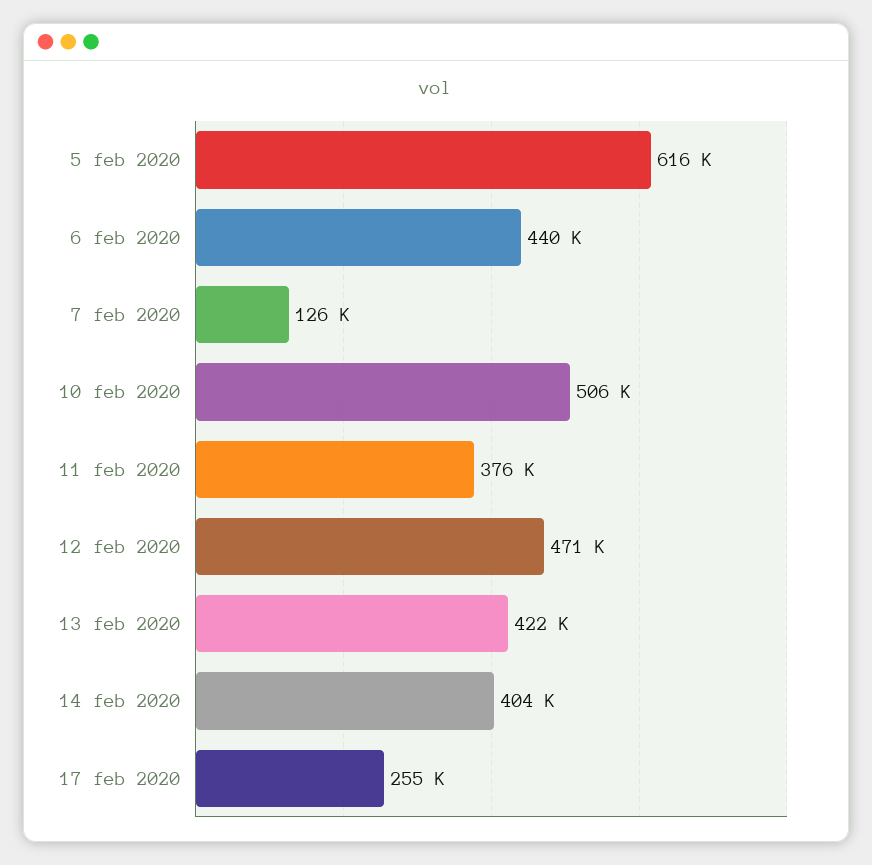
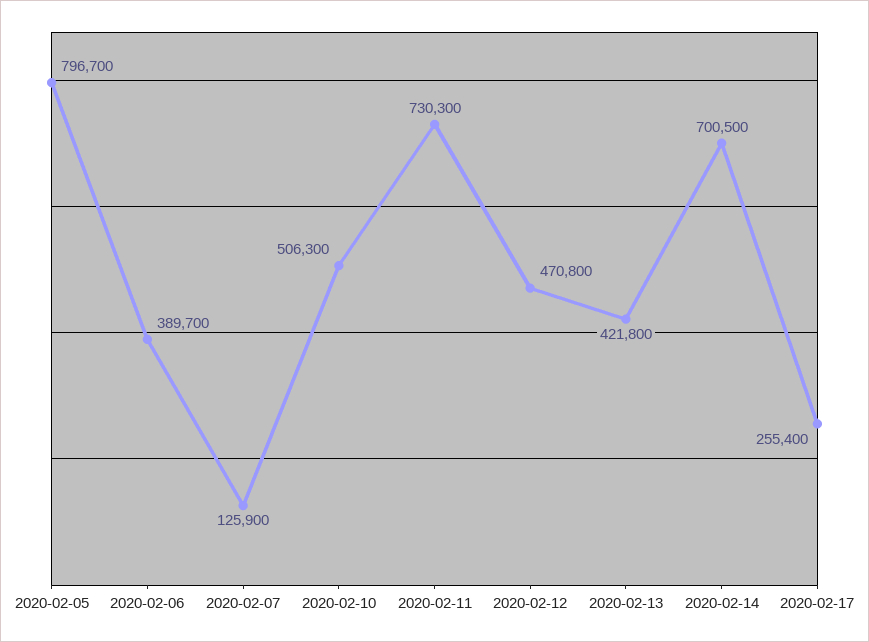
  {
-   "5 feb 2020": 616000,
+   "5 feb 2020": 796700,
-   "6 feb 2020": 440000,
+   "6 feb 2020": 389700,
    "7 feb 2020": 125900,
    "10 feb 2020": 506300,
-   "11 feb 2020": 376000,
+   "11 feb 2020": 730300,
    "12 feb 2020": 470800,
    "13 feb 2020": 421800,
-   "14 feb 2020": 404000,
+   "14 feb 2020": 700500,
    "17 feb 2020": 255400
  }

